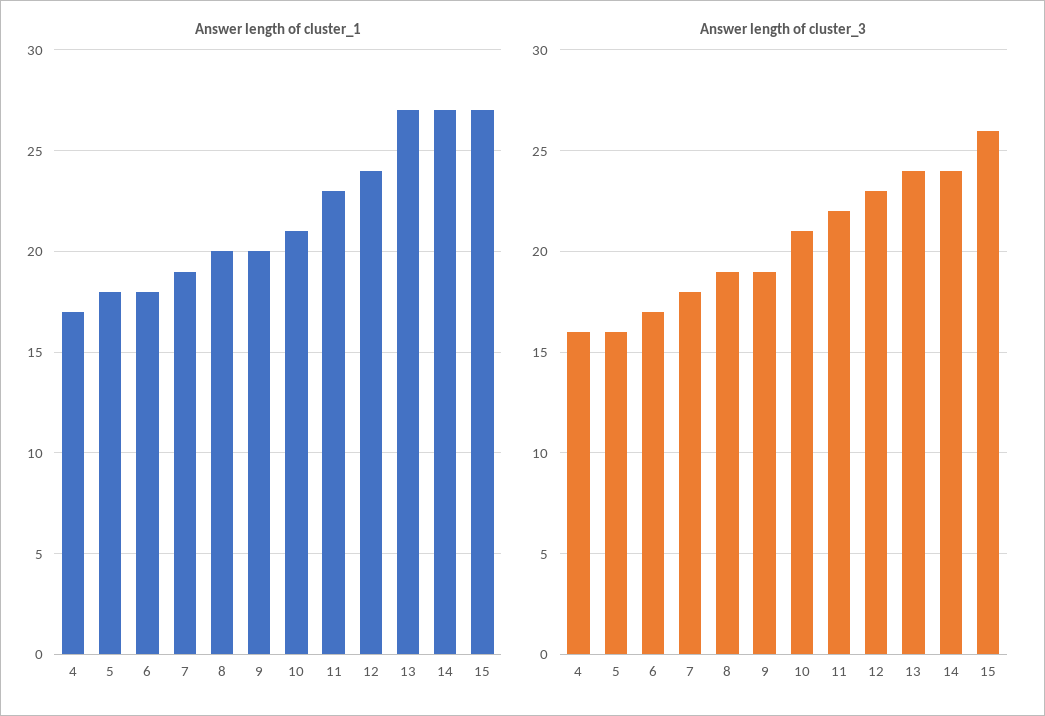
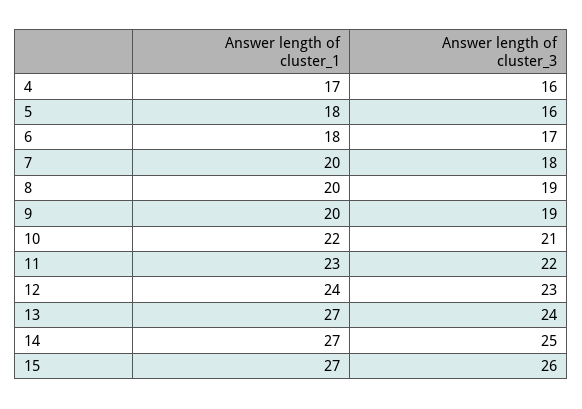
  {
    "Answer length of cluster_1": {
      "4": 17,
      "5": 18,
      "6": 18,
-     "7": 19,
+     "7": 20,
      "8": 20,
      "9": 20,
-     "10": 21,
+     "10": 22,
      "11": 23,
      "12": 24,
      "13": 27,
      "14": 27,
      "15": 27
    },
    "Answer length of cluster_3": {
      "4": 16,
      "5": 16,
      "6": 17,
      "7": 18,
      "8": 19,
      "9": 19,
      "10": 21,
      "11": 22,
      "12": 23,
      "13": 24,
-     "14": 24,
+     "14": 25,
      "15": 26
    }
  }

